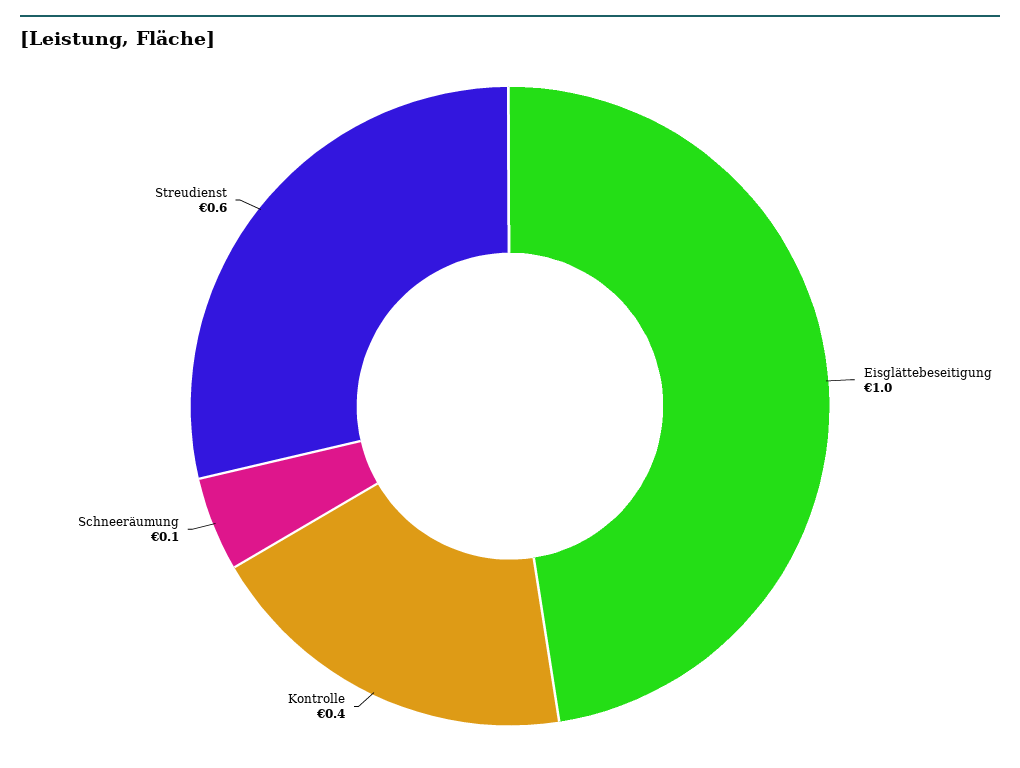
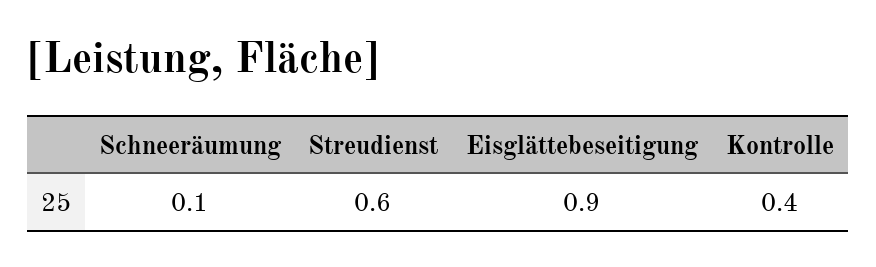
  {
-   "Eisglättebeseitigung": 1,
+   "Eisglättebeseitigung": 0.9,
    "Kontrolle": 0.4,
    "Schneeräumung": 0.1,
    "Streudienst": 0.6
  }

